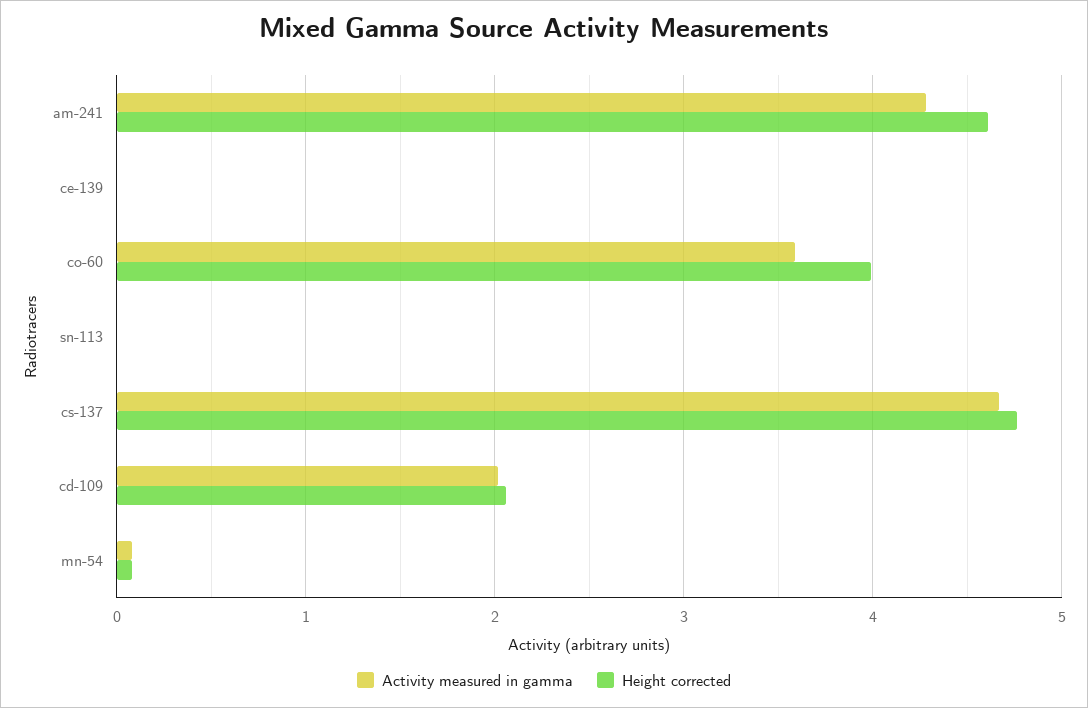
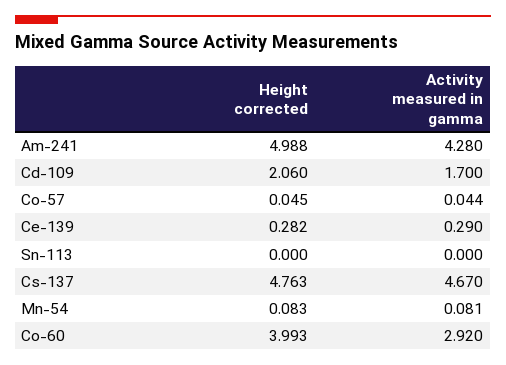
  {
    "Activity measured in gamma": {
      "am-241": 4.28,
-     "ce-139": 0,
+     "ce-139": 0.29,
-     "co-60": 3.6,
+     "co-60": 2.92,
      "sn-113": 0,
      "cs-137": 4.67,
-     "cd-109": 2,
+     "cd-109": 1.7,
-     "mn-54": 0.081
+     "mn-54": 0.081,
+     "Co-57": 0.044
    },
    "Height corrected": {
-     "am-241": 4.6,
+     "am-241": 4.988,
-     "ce-139": 0,
+     "ce-139": 0.282,
      "co-60": 3.993,
      "sn-113": 0,
      "cs-137": 4.763,
      "cd-109": 2.06,
-     "mn-54": 0.083
+     "mn-54": 0.083,
+     "Co-57": 0.045
    }
  }

